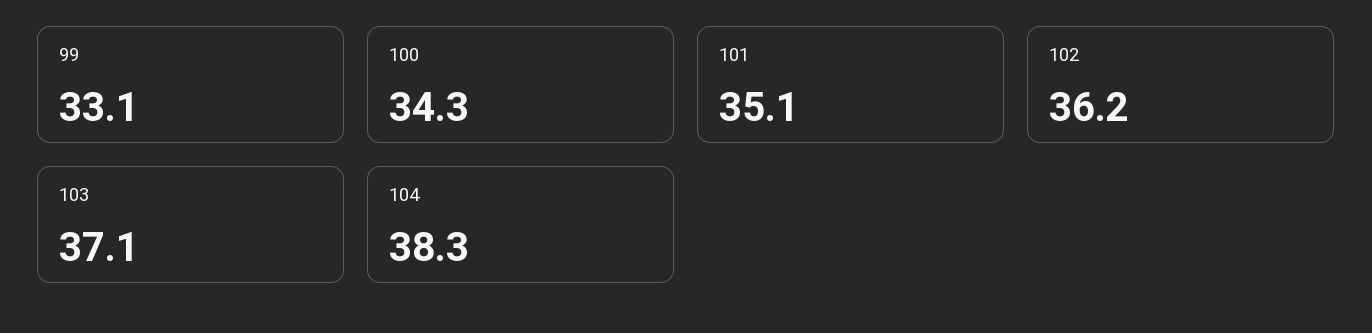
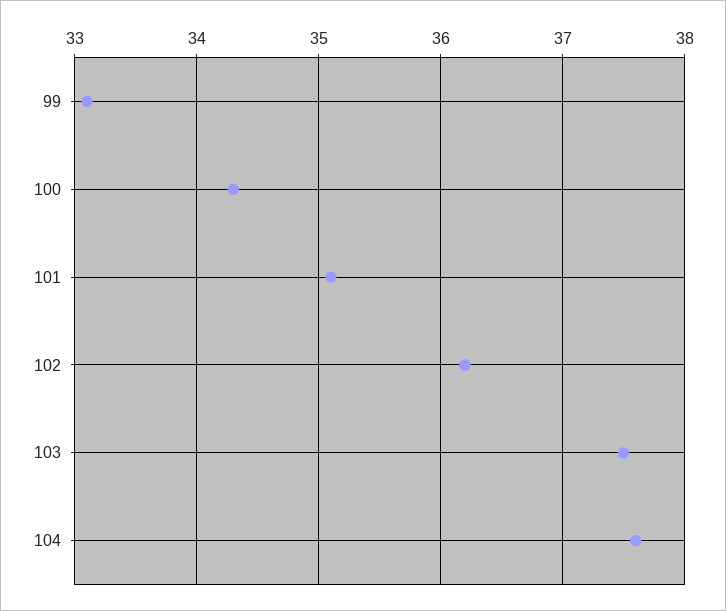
  {
    "99": 33.1,
    "100": 34.3,
    "101": 35.1,
    "102": 36.2,
-   "103": 37.1,
+   "103": 37.5,
-   "104": 38.3
+   "104": 37.6
  }

